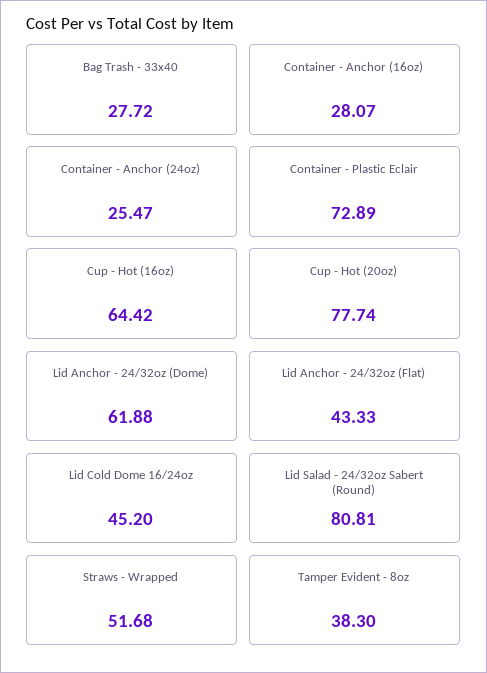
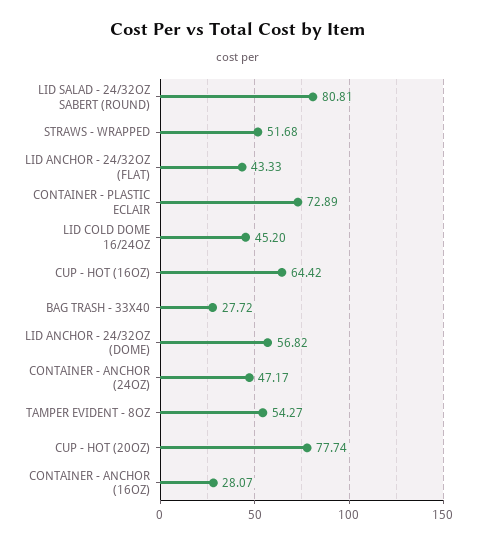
  {
    "Bag Trash - 33x40": 27.72,
    "Container - Anchor (16oz)": 28.07,
-   "Container - Anchor (24oz)": 25.47,
+   "Container - Anchor (24oz)": 47.17,
    "Container - Plastic Eclair": 72.89,
    "Cup - Hot (16oz)": 64.42,
    "Cup - Hot (20oz)": 77.74,
-   "Lid Anchor - 24/32oz (Dome)": 61.88,
+   "Lid Anchor - 24/32oz (Dome)": 56.82,
    "Lid Anchor - 24/32oz (Flat)": 43.33,
    "Lid Cold Dome 16/24oz": 45.2,
    "Lid Salad - 24/32oz Sabert (Round)": 80.81,
    "Straws - Wrapped": 51.68,
-   "Tamper Evident - 8oz": 38.3
+   "Tamper Evident - 8oz": 54.27
  }

